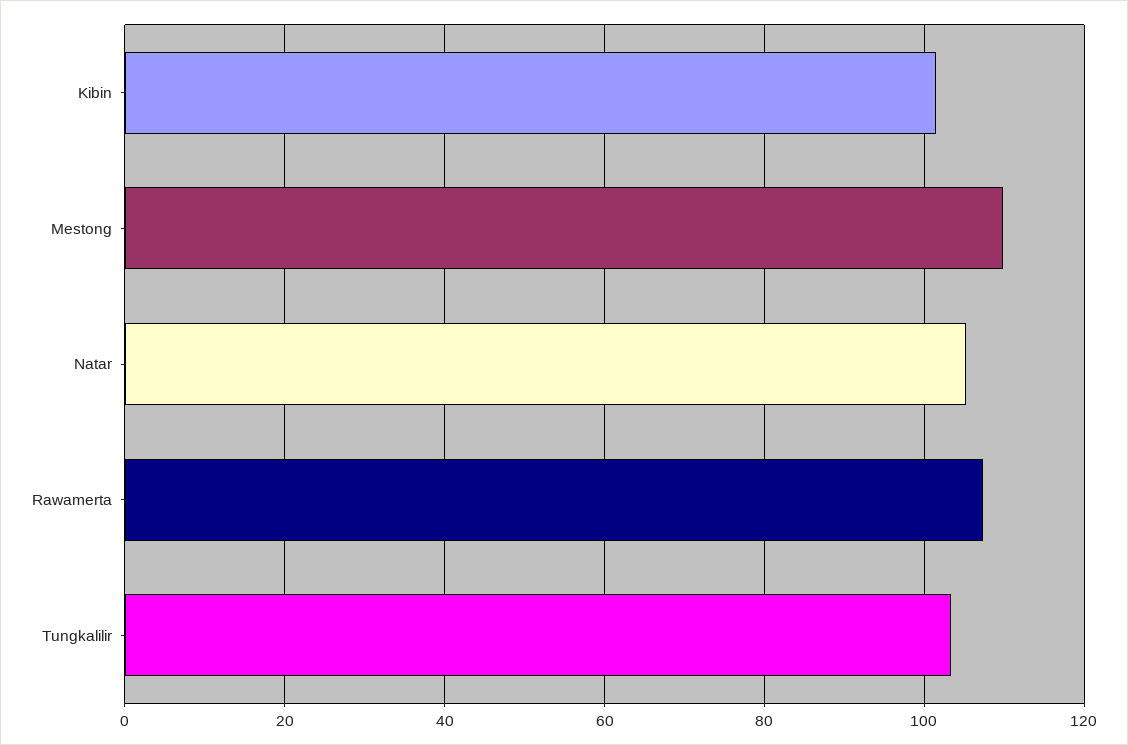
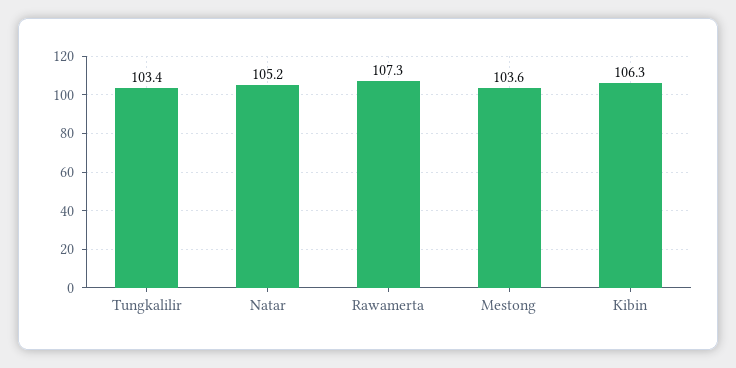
  {
-   "Kibin": 102,
+   "Kibin": 106.3,
-   "Mestong": 110,
+   "Mestong": 103.6,
    "Natar": 105.2,
    "Rawamerta": 107.3,
    "Tungkalilir": 103.4
  }

